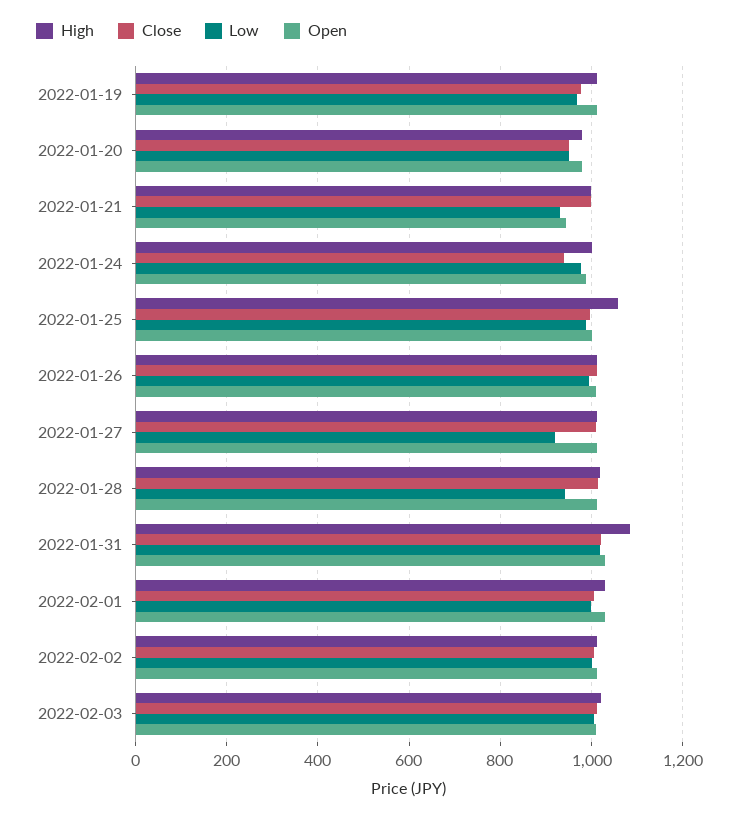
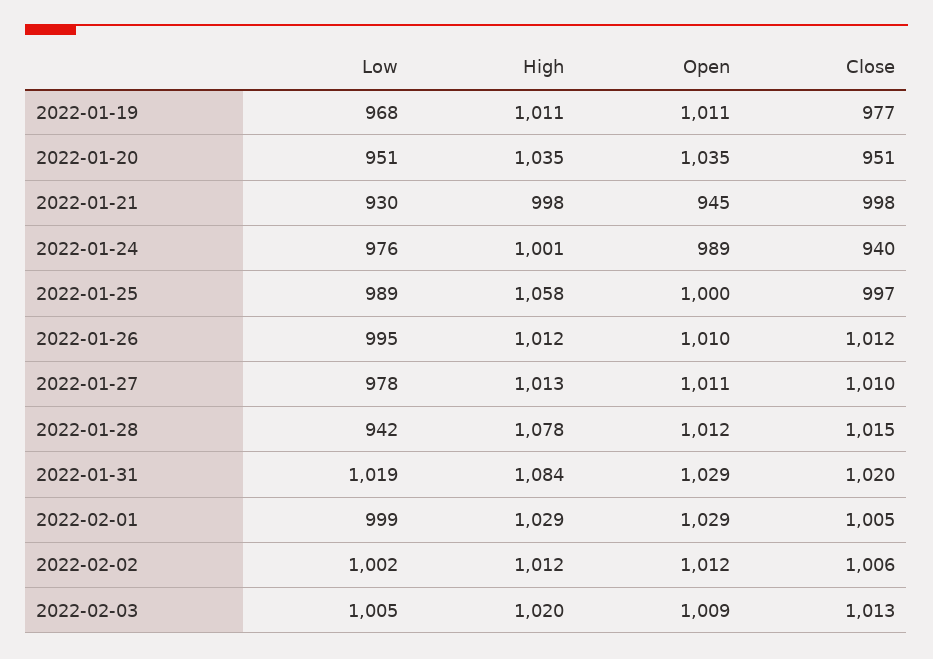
  {
    "High": {
      "2022-01-19": 1011,
-     "2022-01-20": 980,
+     "2022-01-20": 1035,
      "2022-01-21": 998,
      "2022-01-24": 1001,
      "2022-01-25": 1058,
      "2022-01-26": 1012,
      "2022-01-27": 1013,
-     "2022-01-28": 1020,
+     "2022-01-28": 1078,
      "2022-01-31": 1084,
      "2022-02-01": 1029,
      "2022-02-02": 1012,
      "2022-02-03": 1020
    },
    "Close": {
      "2022-01-19": 977,
      "2022-01-20": 951,
      "2022-01-21": 998,
      "2022-01-24": 940,
      "2022-01-25": 997,
      "2022-01-26": 1012,
      "2022-01-27": 1010,
      "2022-01-28": 1015,
      "2022-01-31": 1020,
      "2022-02-01": 1005,
      "2022-02-02": 1006,
      "2022-02-03": 1013
    },
    "Low": {
      "2022-01-19": 968,
      "2022-01-20": 951,
      "2022-01-21": 930,
      "2022-01-24": 976,
      "2022-01-25": 989,
      "2022-01-26": 995,
-     "2022-01-27": 920,
+     "2022-01-27": 978,
      "2022-01-28": 942,
      "2022-01-31": 1019,
      "2022-02-01": 999,
      "2022-02-02": 1002,
      "2022-02-03": 1005
    },
    "Open": {
      "2022-01-19": 1011,
-     "2022-01-20": 980,
+     "2022-01-20": 1035,
      "2022-01-21": 945,
      "2022-01-24": 989,
      "2022-01-25": 1000,
      "2022-01-26": 1010,
      "2022-01-27": 1011,
      "2022-01-28": 1012,
      "2022-01-31": 1029,
      "2022-02-01": 1029,
      "2022-02-02": 1012,
      "2022-02-03": 1009
    }
  }

